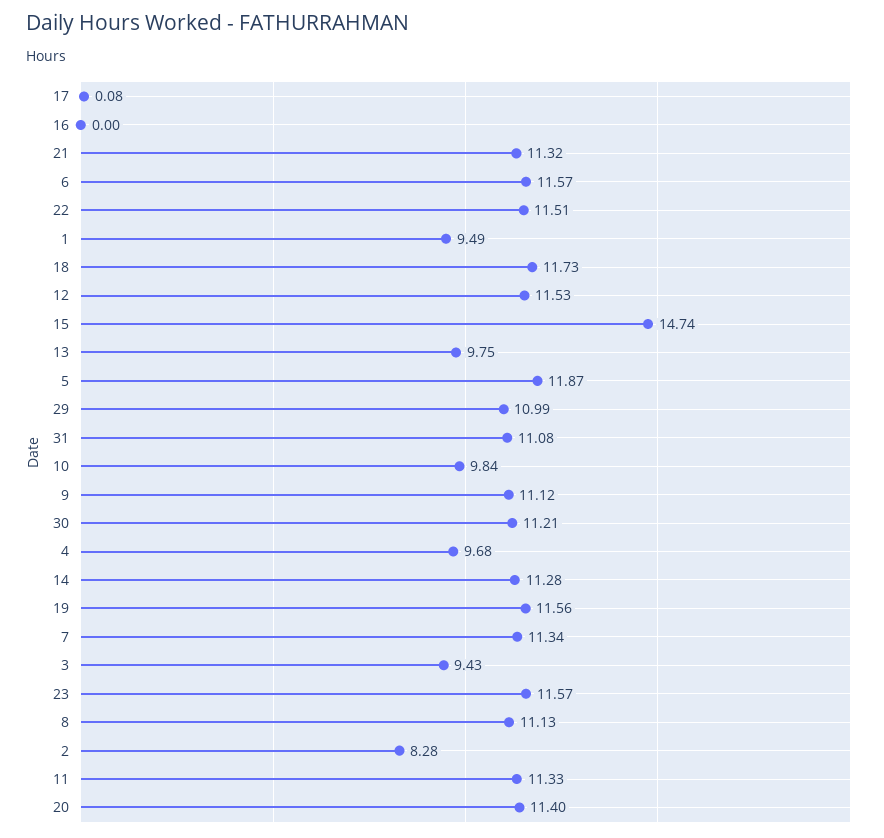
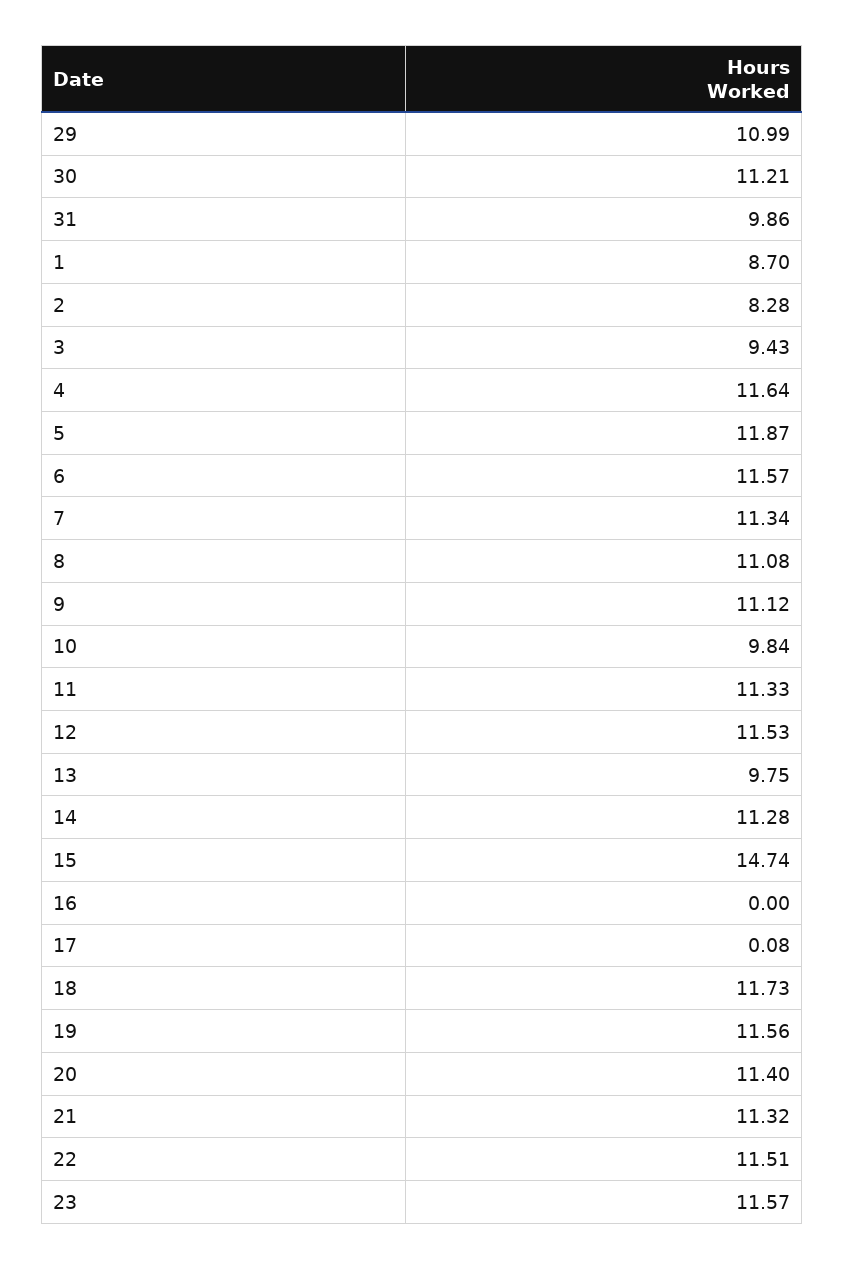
  {
    "17": 0.08,
    "16": 0,
    "21": 11.32,
    "6": 11.57,
    "22": 11.51,
-   "1": 9.49,
+   "1": 8.7,
    "18": 11.73,
    "12": 11.53,
    "15": 14.74,
    "13": 9.75,
    "5": 11.87,
    "29": 10.99,
-   "31": 11.08,
+   "31": 9.86,
    "10": 9.84,
    "9": 11.12,
    "30": 11.21,
-   "4": 9.68,
+   "4": 11.64,
    "14": 11.28,
    "19": 11.56,
    "7": 11.34,
    "3": 9.43,
    "23": 11.57,
-   "8": 11.13,
+   "8": 11.08,
    "2": 8.28,
    "11": 11.33,
    "20": 11.4
  }

